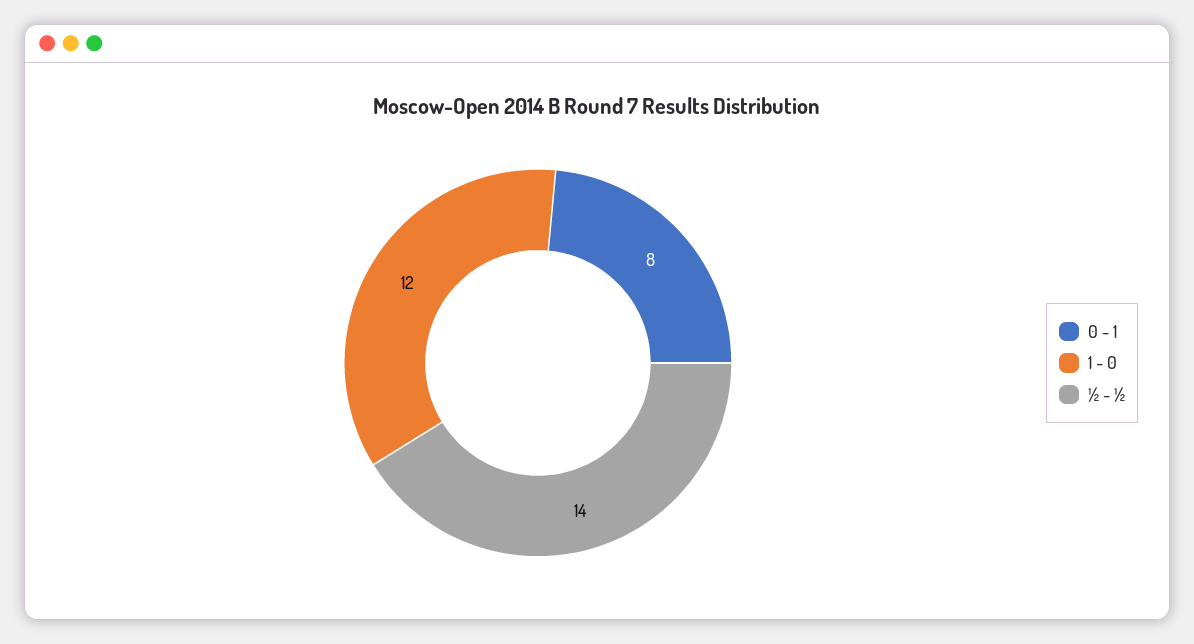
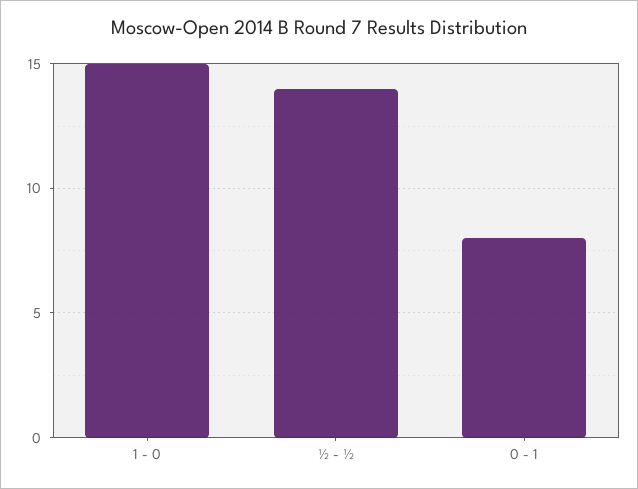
  {
    "0 - 1": 8,
-   "1 - 0": 12,
+   "1 - 0": 15,
    "½ - ½": 14
  }

